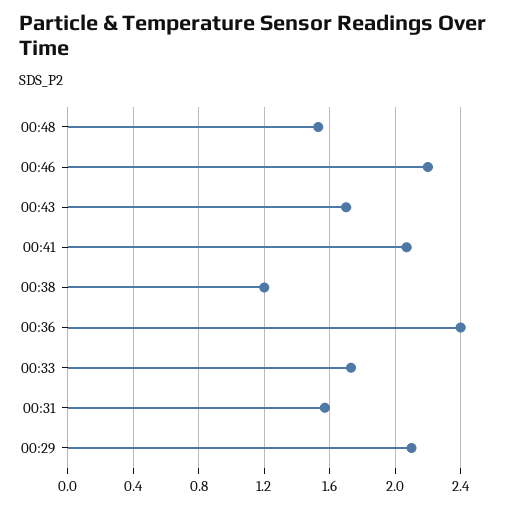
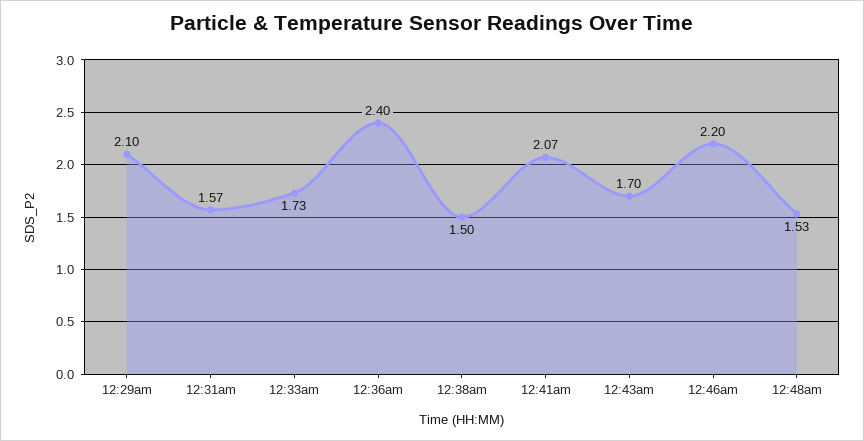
  {
    "00:48": 1.53,
    "00:46": 2.2,
    "00:43": 1.7,
    "00:41": 2.07,
-   "00:38": 1.2,
+   "00:38": 1.5,
    "00:36": 2.4,
    "00:33": 1.73,
    "00:31": 1.57,
    "00:29": 2.1
  }

